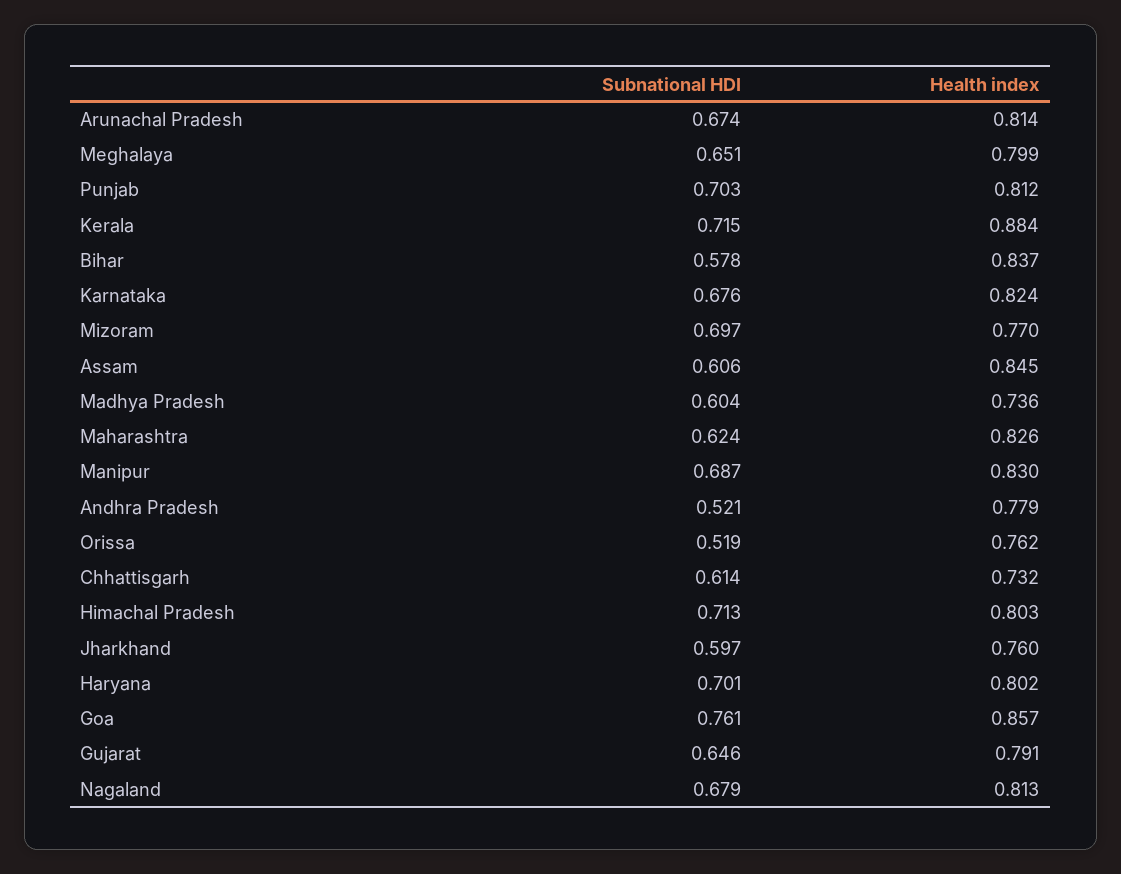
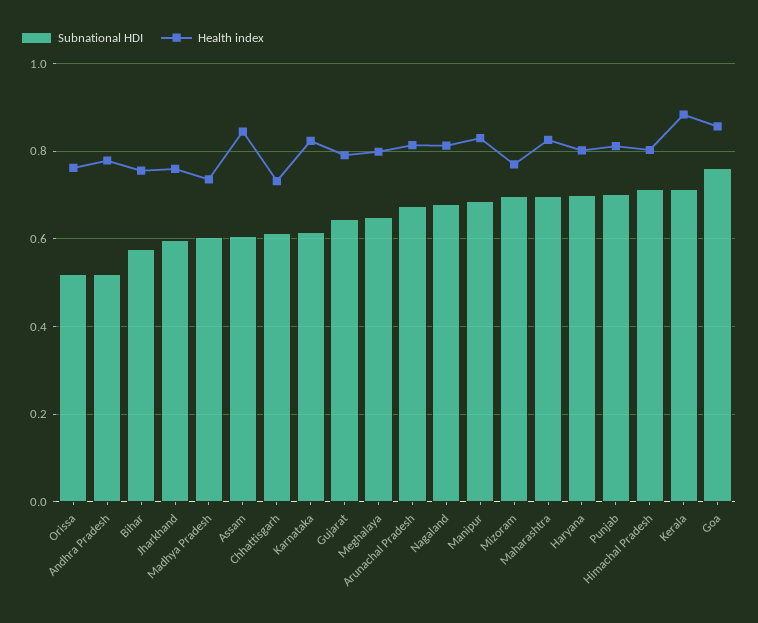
  {
    "Subnational HDI": {
      "Arunachal Pradesh": 0.674,
      "Meghalaya": 0.651,
      "Punjab": 0.703,
      "Kerala": 0.715,
      "Bihar": 0.578,
-     "Karnataka": 0.676,
+     "Karnataka": 0.62,
      "Mizoram": 0.697,
      "Assam": 0.606,
      "Madhya Pradesh": 0.604,
-     "Maharashtra": 0.624,
+     "Maharashtra": 0.7,
      "Manipur": 0.687,
      "Andhra Pradesh": 0.521,
      "Orissa": 0.519,
      "Chhattisgarh": 0.614,
      "Himachal Pradesh": 0.713,
      "Jharkhand": 0.597,
      "Haryana": 0.701,
      "Goa": 0.761,
      "Gujarat": 0.646,
      "Nagaland": 0.679
    },
    "Health index": {
      "Arunachal Pradesh": 0.814,
      "Meghalaya": 0.799,
      "Punjab": 0.812,
      "Kerala": 0.884,
-     "Bihar": 0.837,
+     "Bihar": 0.76,
      "Karnataka": 0.824,
      "Mizoram": 0.77,
      "Assam": 0.845,
      "Madhya Pradesh": 0.736,
      "Maharashtra": 0.826,
      "Manipur": 0.83,
      "Andhra Pradesh": 0.779,
      "Orissa": 0.762,
      "Chhattisgarh": 0.732,
      "Himachal Pradesh": 0.803,
      "Jharkhand": 0.76,
      "Haryana": 0.802,
      "Goa": 0.857,
      "Gujarat": 0.791,
      "Nagaland": 0.813
    }
  }

